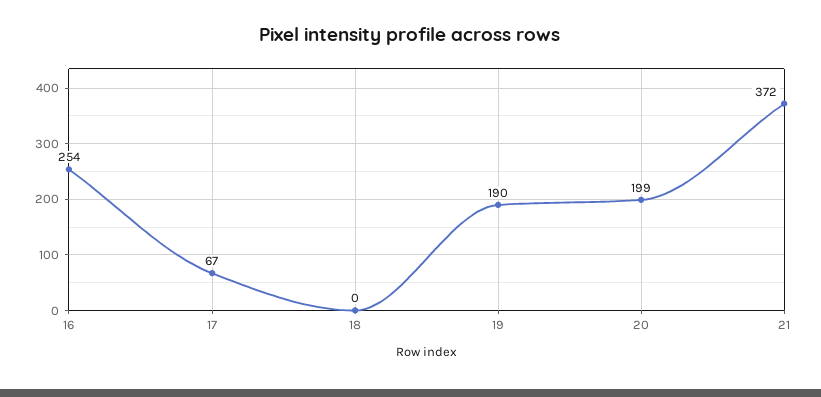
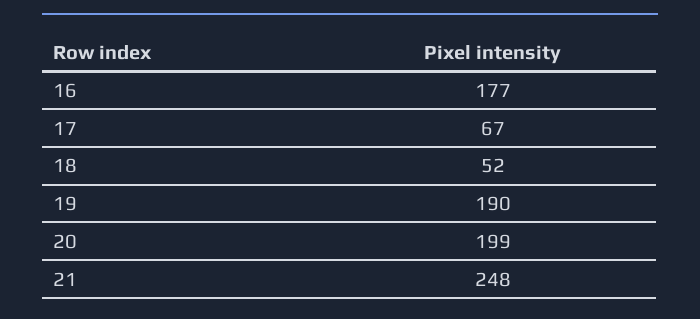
  {
-   "16": 254,
+   "16": 177,
    "17": 67,
-   "18": 0,
+   "18": 52,
    "19": 190,
    "20": 199,
-   "21": 372
+   "21": 248
  }

